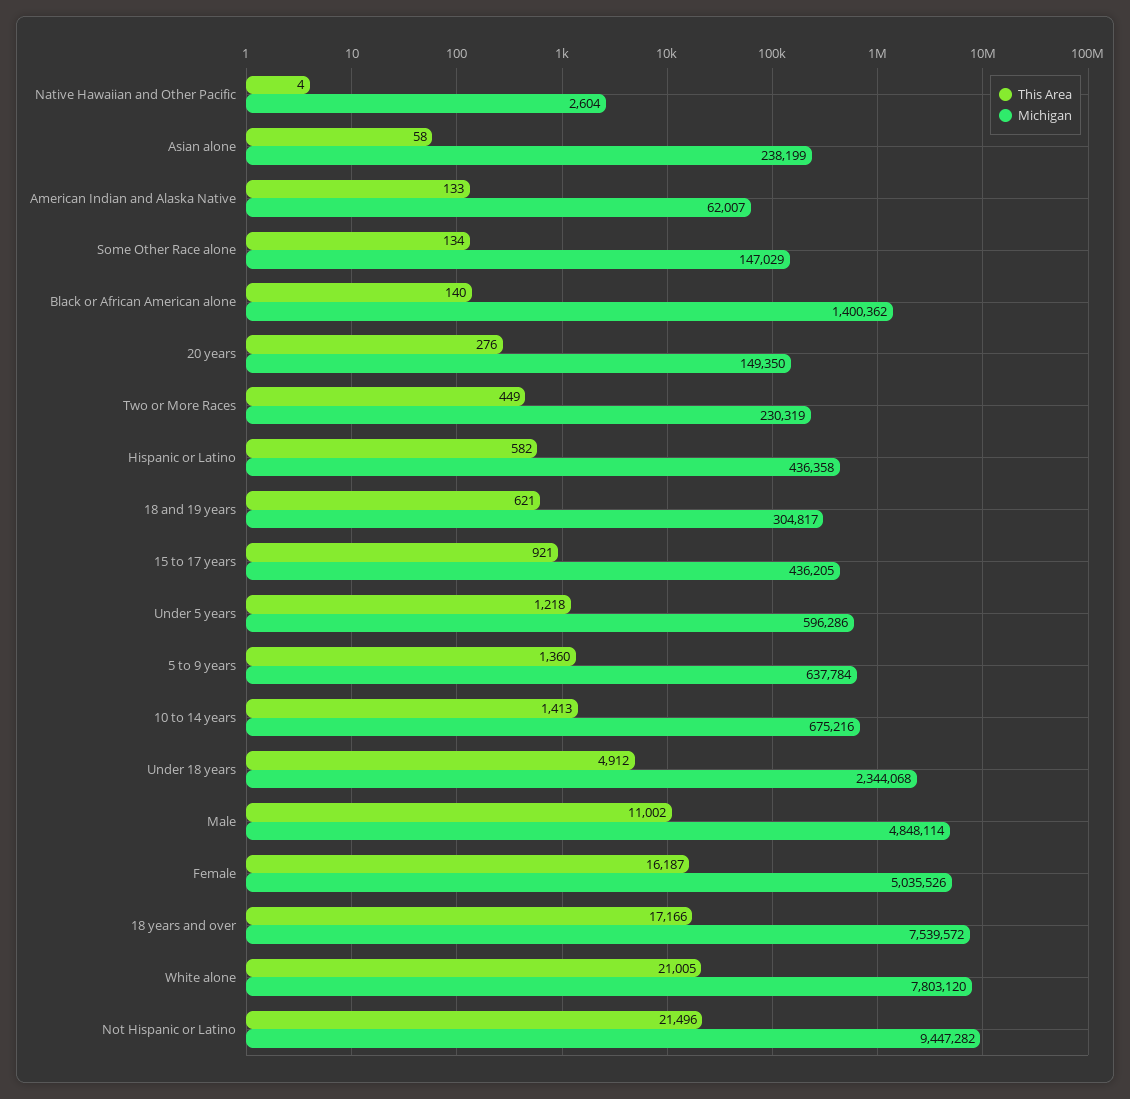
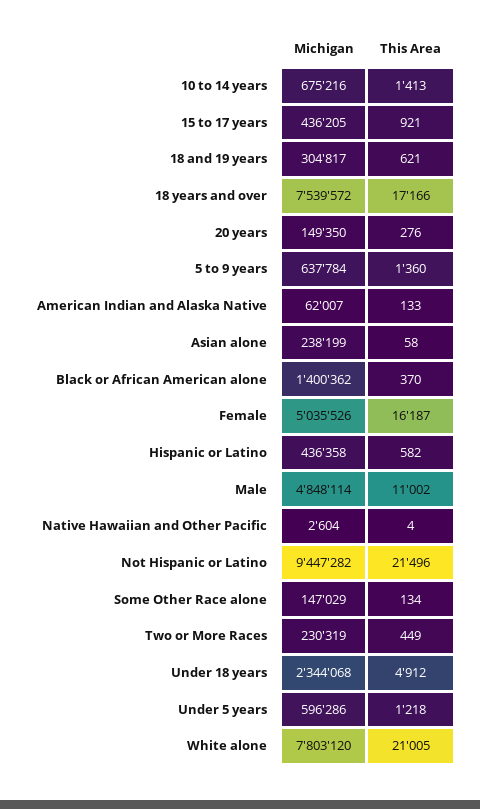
  {
    "This Area": {
      "Native Hawaiian and Other Pacific": 4,
      "Asian alone": 58,
      "American Indian and Alaska Native": 133,
      "Some Other Race alone": 134,
-     "Black or African American alone": 140,
+     "Black or African American alone": 370,
      "20 years": 276,
      "Two or More Races": 449,
      "Hispanic or Latino": 582,
      "18 and 19 years": 621,
      "15 to 17 years": 921,
      "Under 5 years": 1218,
      "5 to 9 years": 1360,
      "10 to 14 years": 1413,
      "Under 18 years": 4912,
      "Male": 11002,
      "Female": 16187,
      "18 years and over": 17166,
      "White alone": 21005,
      "Not Hispanic or Latino": 21496
    },
    "Michigan": {
      "Native Hawaiian and Other Pacific": 2604,
      "Asian alone": 238199,
      "American Indian and Alaska Native": 62007,
      "Some Other Race alone": 147029,
      "Black or African American alone": 1400362,
      "20 years": 149350,
      "Two or More Races": 230319,
      "Hispanic or Latino": 436358,
      "18 and 19 years": 304817,
      "15 to 17 years": 436205,
      "Under 5 years": 596286,
      "5 to 9 years": 637784,
      "10 to 14 years": 675216,
      "Under 18 years": 2344068,
      "Male": 4848114,
      "Female": 5035526,
      "18 years and over": 7539572,
      "White alone": 7803120,
      "Not Hispanic or Latino": 9447282
    }
  }

